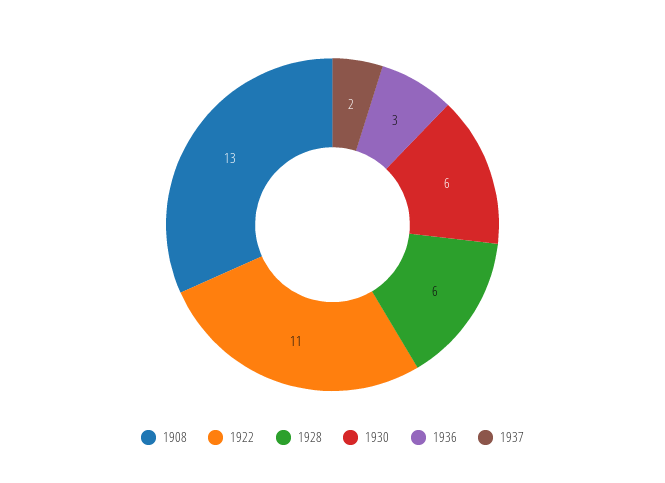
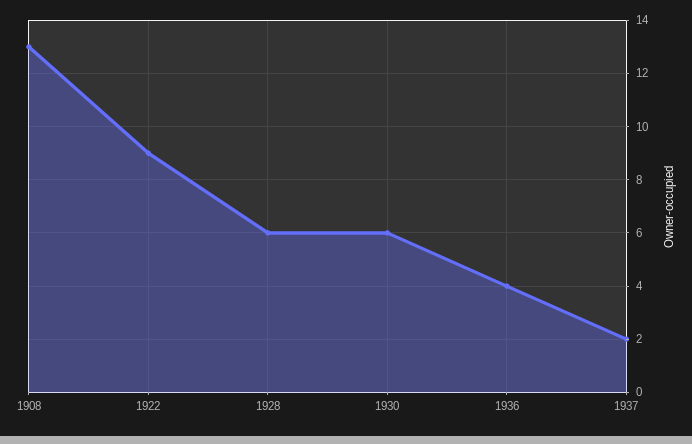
  {
    "1908": 13,
-   "1922": 11,
+   "1922": 9,
    "1928": 6,
    "1930": 6,
-   "1936": 3,
+   "1936": 4,
    "1937": 2
  }

